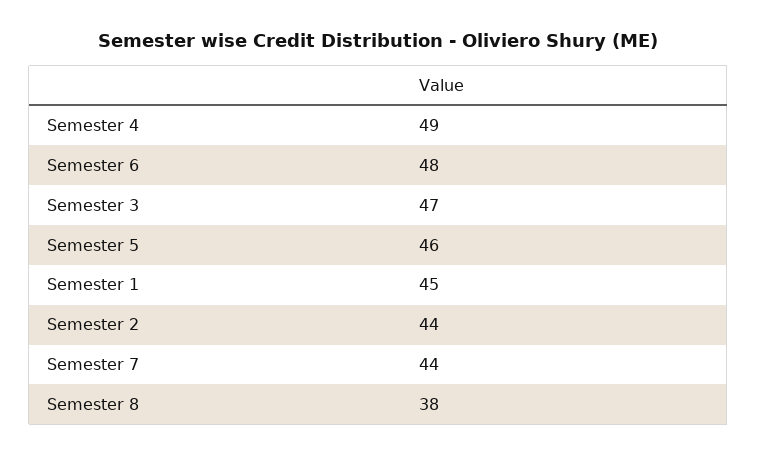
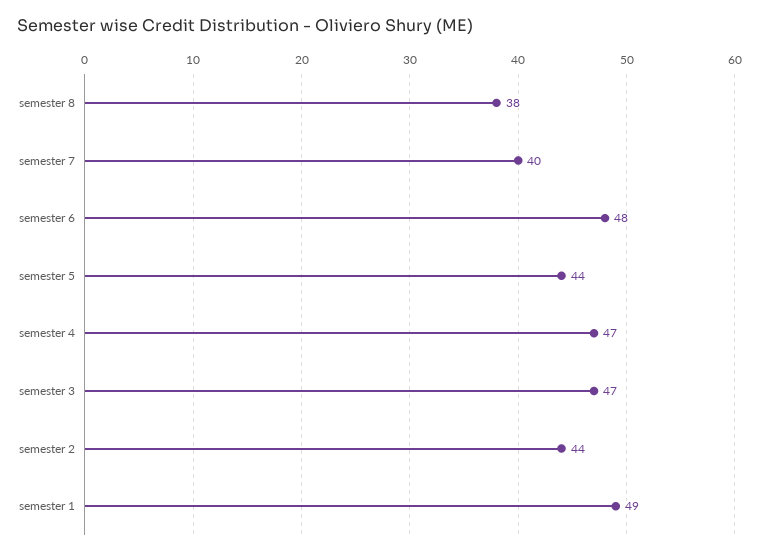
  {
-   "Semester 4": 49,
+   "Semester 4": 47,
    "Semester 6": 48,
    "Semester 3": 47,
-   "Semester 5": 46,
+   "Semester 5": 44,
-   "Semester 1": 45,
+   "Semester 1": 49,
    "Semester 2": 44,
-   "Semester 7": 44,
+   "Semester 7": 40,
    "Semester 8": 38
  }

